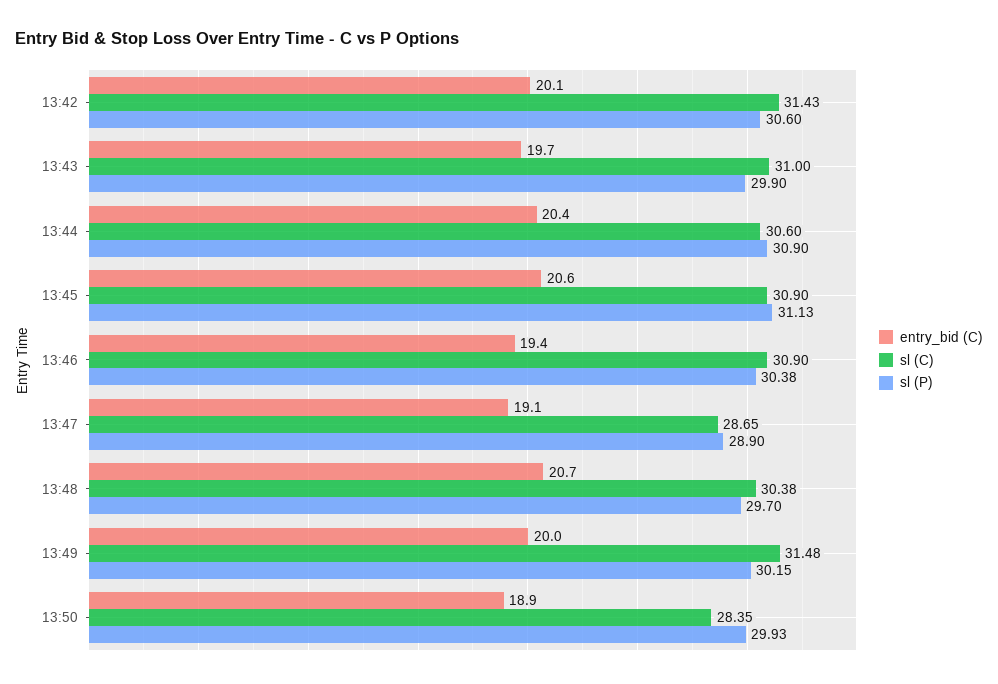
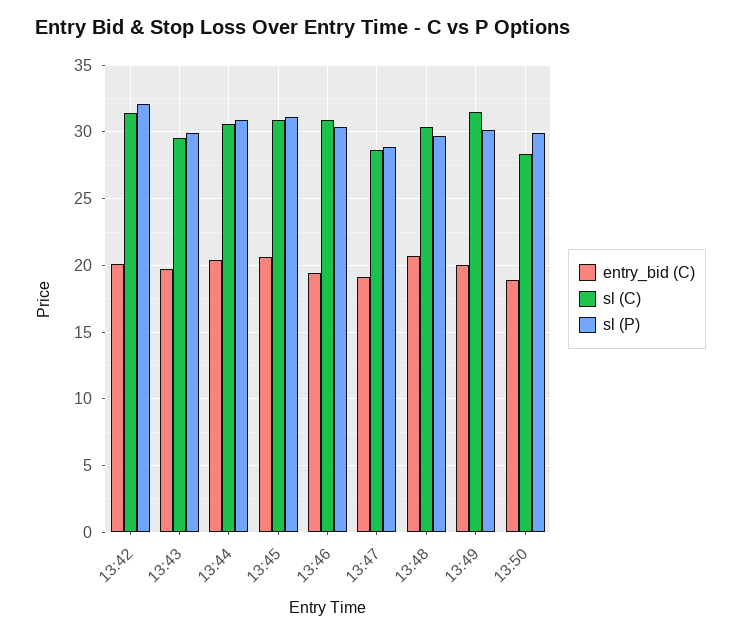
  {
    "entry_bid (C)": {
      "13:42": 20.1,
      "13:43": 19.7,
      "13:44": 20.4,
      "13:45": 20.6,
      "13:46": 19.4,
      "13:47": 19.1,
      "13:48": 20.7,
      "13:49": 20,
      "13:50": 18.9
    },
    "sl (C)": {
      "13:42": 31.43,
-     "13:43": 31,
+     "13:43": 29.5,
      "13:44": 30.6,
      "13:45": 30.9,
      "13:46": 30.9,
      "13:47": 28.65,
      "13:48": 30.38,
      "13:49": 31.48,
      "13:50": 28.35
    },
    "sl (P)": {
-     "13:42": 30.6,
+     "13:42": 32,
      "13:43": 29.9,
      "13:44": 30.9,
      "13:45": 31.13,
      "13:46": 30.38,
      "13:47": 28.9,
      "13:48": 29.7,
      "13:49": 30.15,
      "13:50": 29.93
    }
  }

